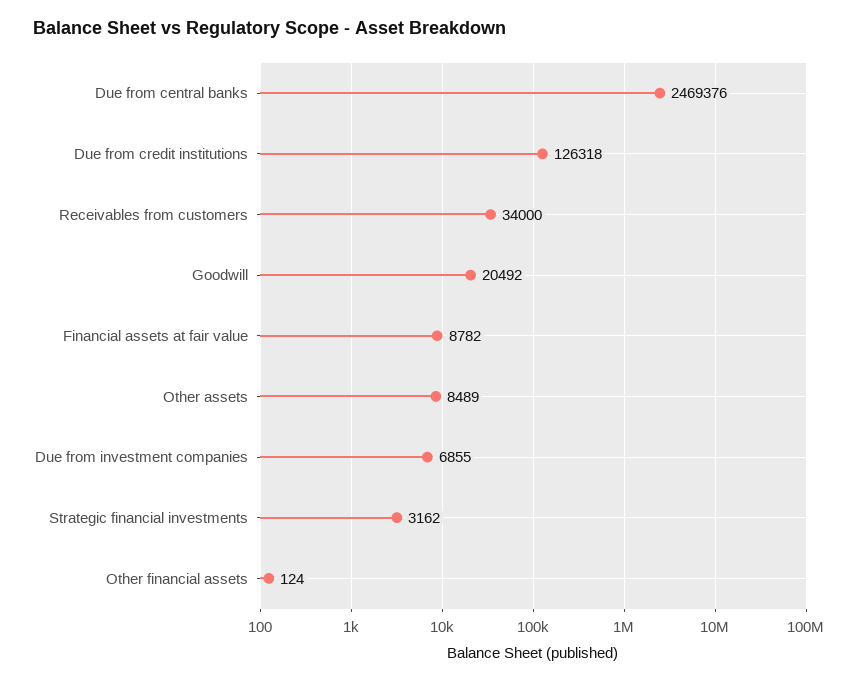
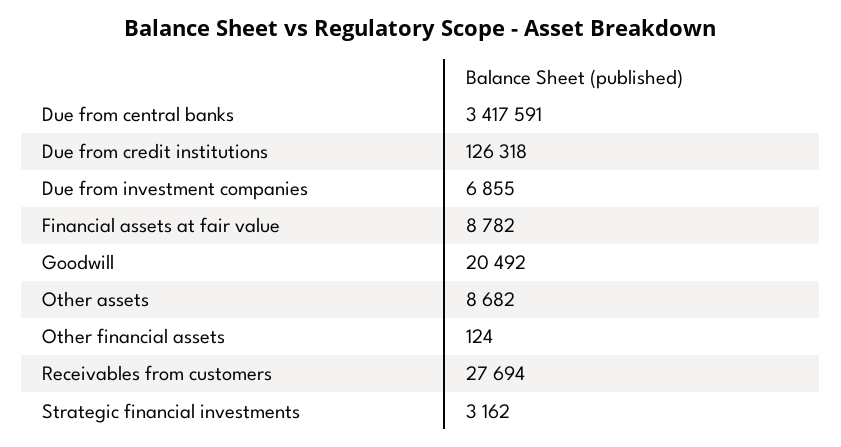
  {
-   "Due from central banks": 2469376,
+   "Due from central banks": 3417591,
    "Due from credit institutions": 126318,
-   "Receivables from customers": 34000,
+   "Receivables from customers": 27694,
    "Goodwill": 20492,
    "Financial assets at fair value": 8782,
-   "Other assets": 8489,
+   "Other assets": 8682,
    "Due from investment companies": 6855,
    "Strategic financial investments": 3162,
    "Other financial assets": 124
  }

